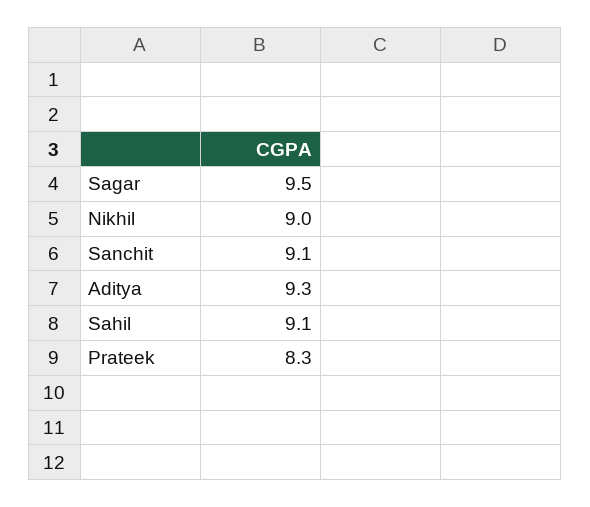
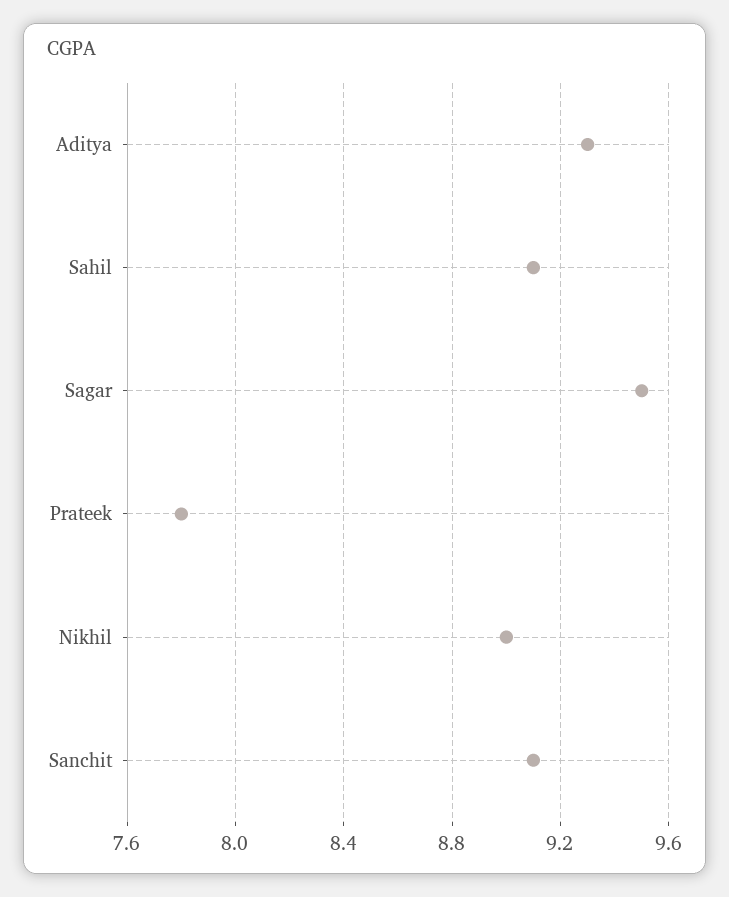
  {
    "Sagar": 9.5,
    "Nikhil": 9,
    "Sanchit": 9.1,
    "Aditya": 9.3,
    "Sahil": 9.1,
-   "Prateek": 8.3
+   "Prateek": 7.8
  }

